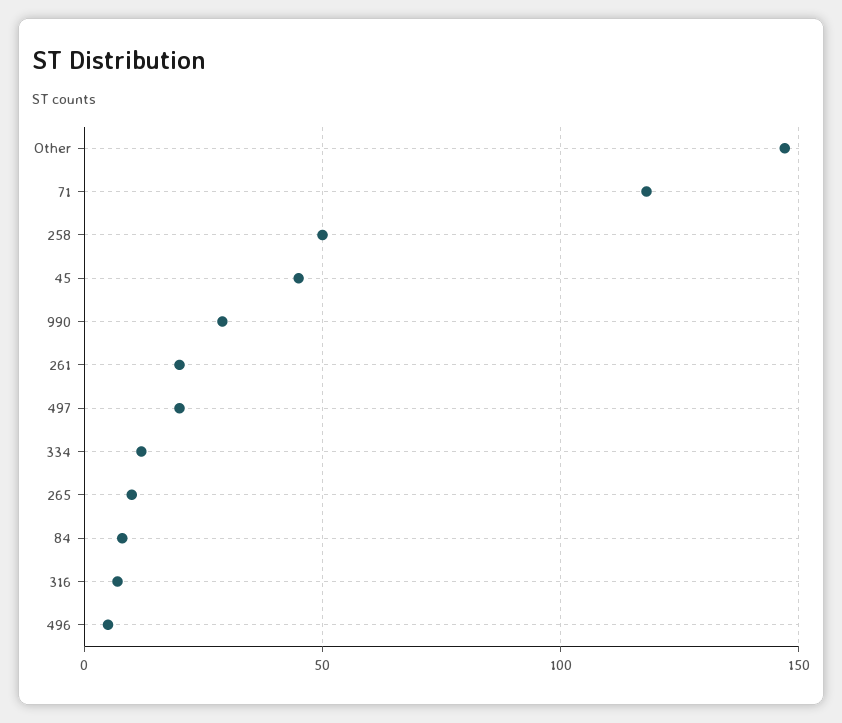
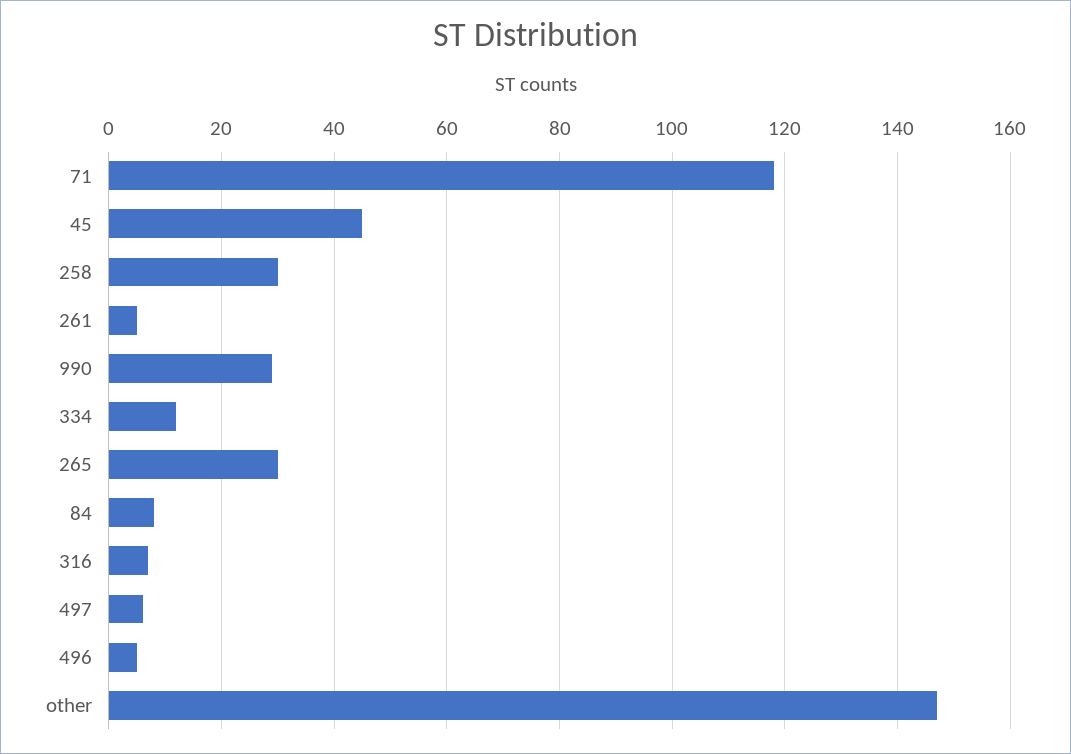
  {
    "Other": 145,
    "71": 120,
-   "258": 50,
+   "258": 30,
    "45": 45,
    "990": 30,
-   "261": 20,
+   "261": 5,
-   "497": 20,
+   "497": 5,
    "334": 10,
-   "265": 10,
+   "265": 30,
    "84": 10,
    "316": 5,
    "496": 5
  }

